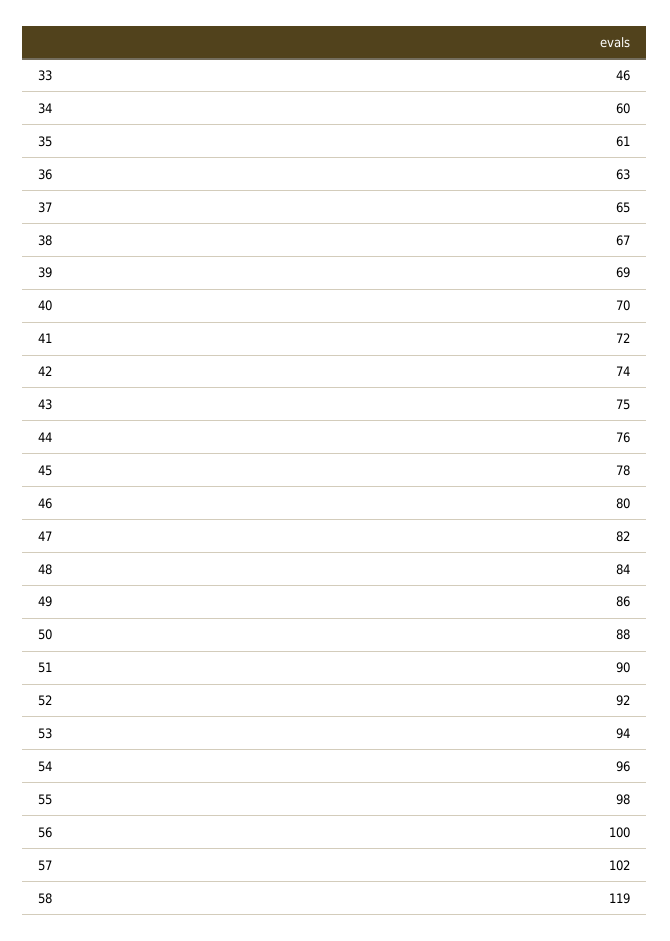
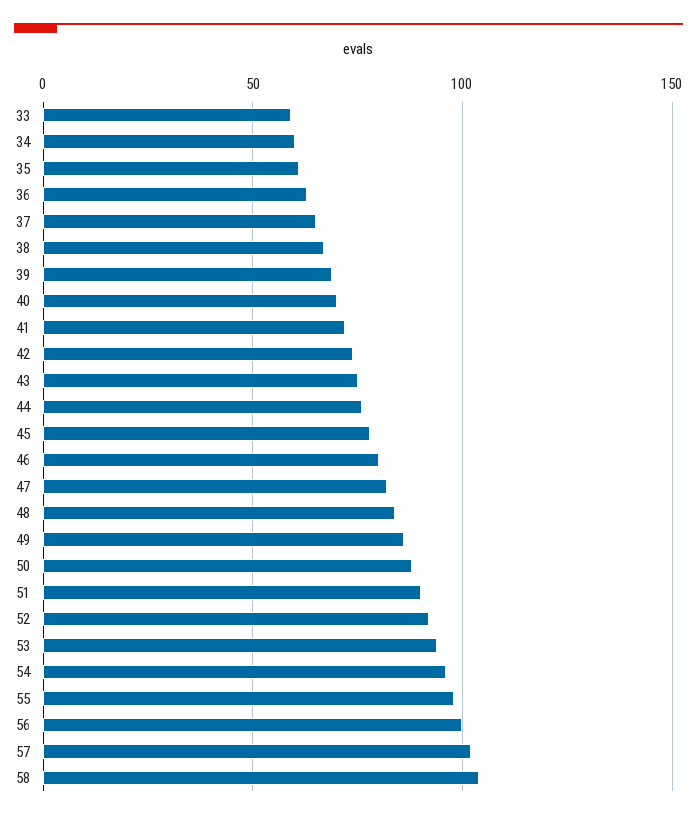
  {
-   "33": 46,
+   "33": 60,
    "34": 60,
    "35": 61,
    "36": 63,
    "37": 65,
    "38": 67,
    "39": 69,
    "40": 70,
    "41": 72,
    "42": 74,
    "43": 75,
    "44": 76,
    "45": 78,
    "46": 80,
    "47": 82,
    "48": 84,
    "49": 86,
    "50": 88,
    "51": 90,
    "52": 92,
    "53": 94,
    "54": 96,
    "55": 98,
    "56": 100,
    "57": 102,
-   "58": 119
+   "58": 105
  }

